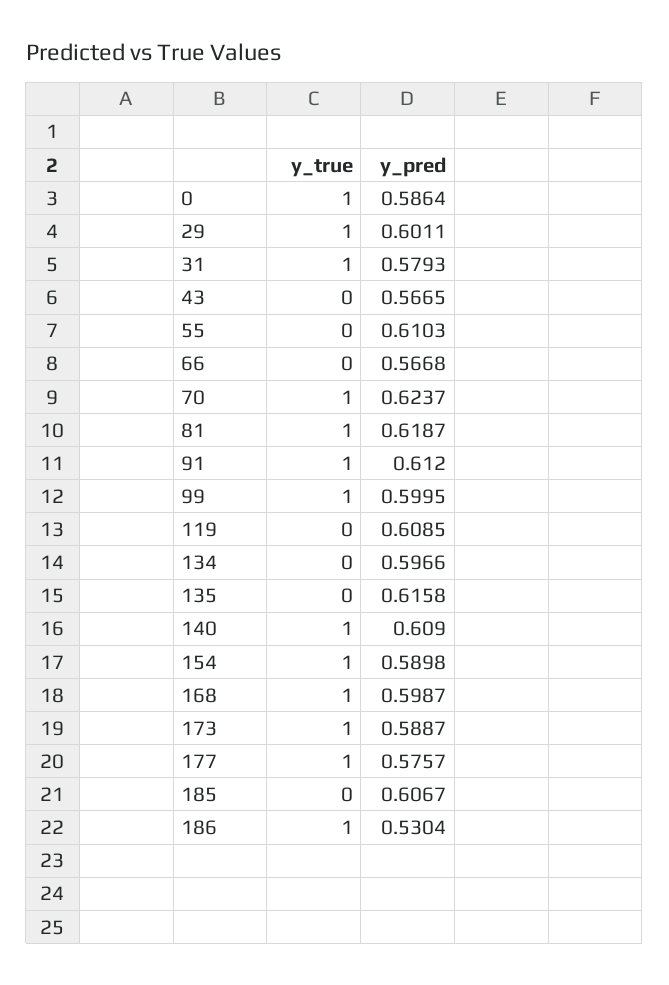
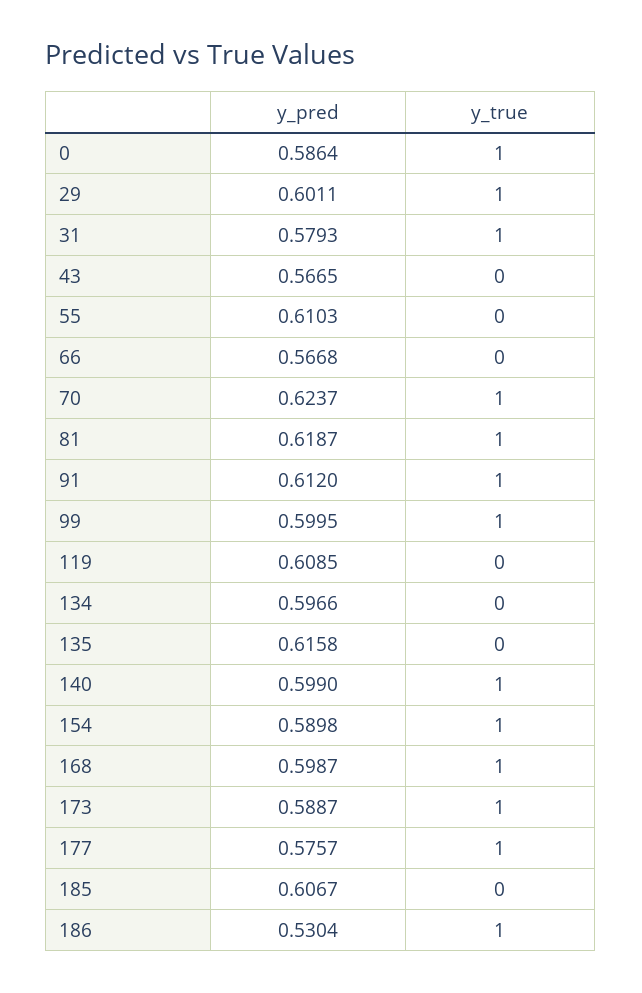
  {
    "y_true": {
      "0": 1,
      "29": 1,
      "31": 1,
      "43": 0,
      "55": 0,
      "66": 0,
      "70": 1,
      "81": 1,
      "91": 1,
      "99": 1,
      "119": 0,
      "134": 0,
      "135": 0,
      "140": 1,
      "154": 1,
      "168": 1,
      "173": 1,
      "177": 1,
      "185": 0,
      "186": 1
    },
    "y_pred": {
      "0": 0.5864,
      "29": 0.6011,
      "31": 0.5793,
      "43": 0.5665,
      "55": 0.6103,
      "66": 0.5668,
      "70": 0.6237,
      "81": 0.6187,
      "91": 0.612,
      "99": 0.5995,
      "119": 0.6085,
      "134": 0.5966,
      "135": 0.6158,
-     "140": 0.609,
+     "140": 0.599,
      "154": 0.5898,
      "168": 0.5987,
      "173": 0.5887,
      "177": 0.5757,
      "185": 0.6067,
      "186": 0.5304
    }
  }

